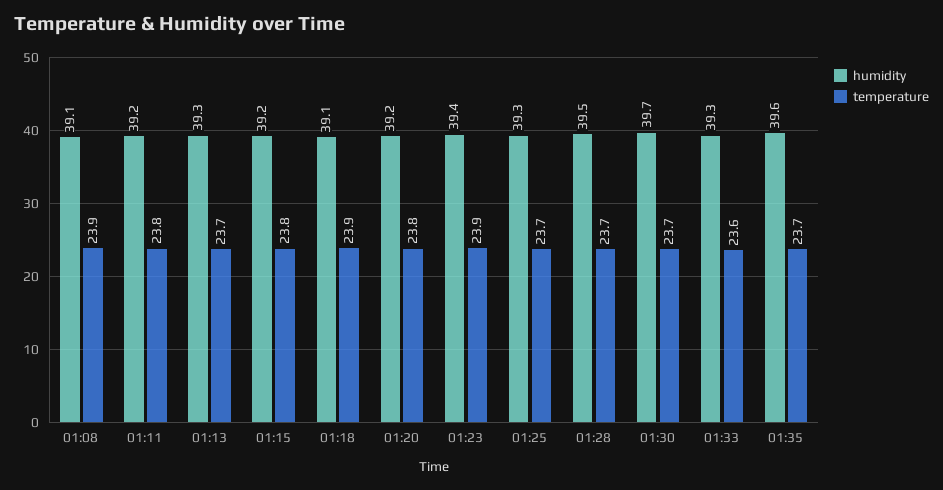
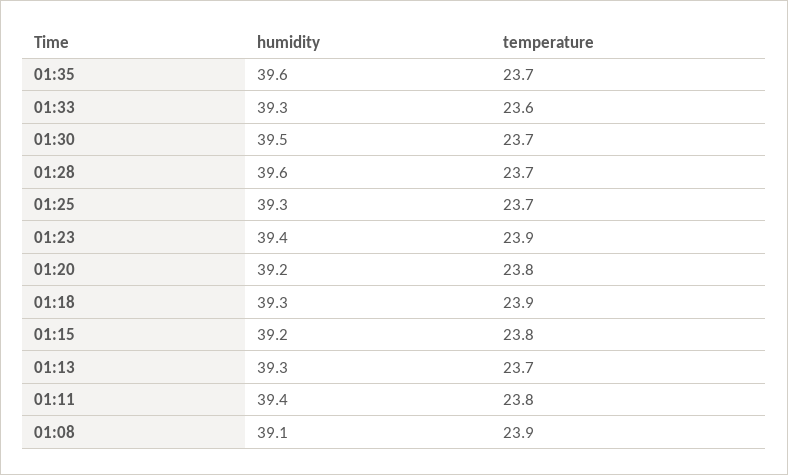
  {
    "humidity": {
      "01:08": 39.1,
-     "01:11": 39.2,
+     "01:11": 39.4,
      "01:13": 39.3,
      "01:15": 39.2,
-     "01:18": 39.1,
+     "01:18": 39.3,
      "01:20": 39.2,
      "01:23": 39.4,
      "01:25": 39.3,
-     "01:28": 39.5,
+     "01:28": 39.6,
-     "01:30": 39.7,
+     "01:30": 39.5,
      "01:33": 39.3,
      "01:35": 39.6
    },
    "temperature": {
      "01:08": 23.9,
      "01:11": 23.8,
      "01:13": 23.7,
      "01:15": 23.8,
      "01:18": 23.9,
      "01:20": 23.8,
      "01:23": 23.9,
      "01:25": 23.7,
      "01:28": 23.7,
      "01:30": 23.7,
      "01:33": 23.6,
      "01:35": 23.7
    }
  }

